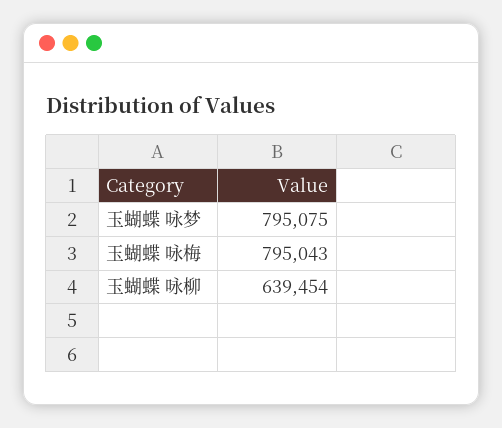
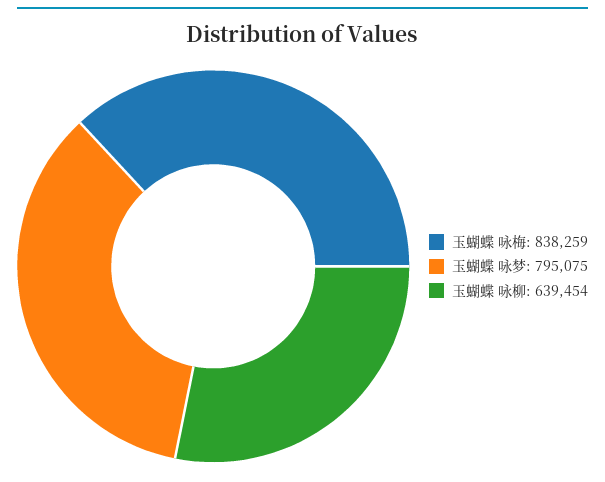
  {
    "玉蝴蝶 咏梦": 795075,
-   "玉蝴蝶 咏梅": 795043,
+   "玉蝴蝶 咏梅": 838259,
    "玉蝴蝶 咏柳": 639454
  }

